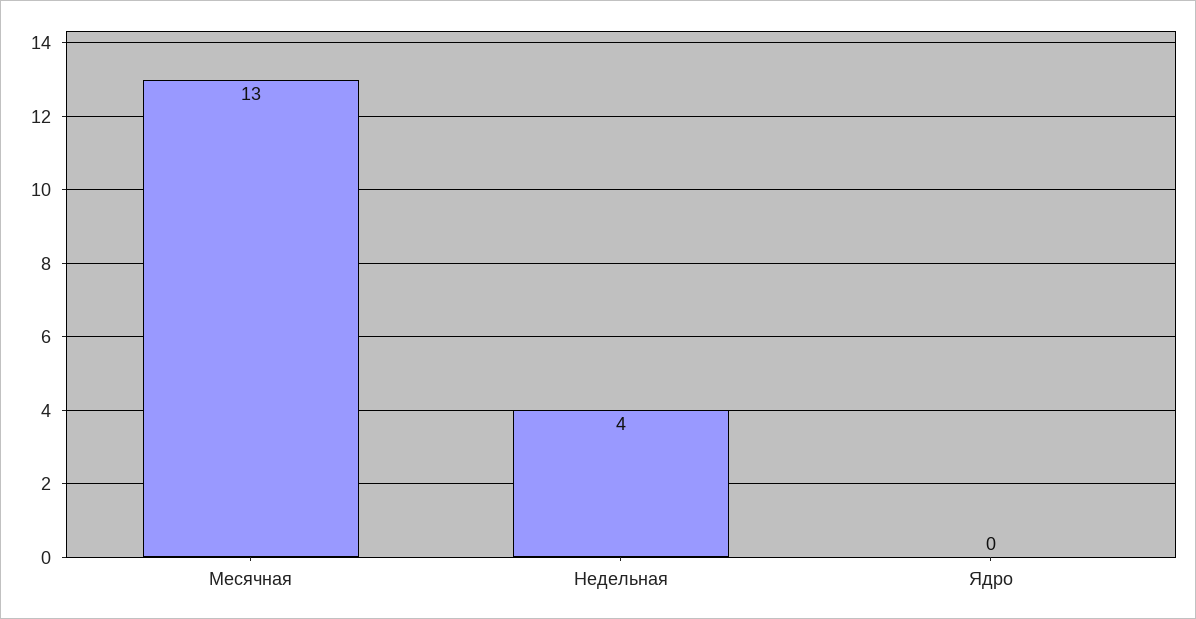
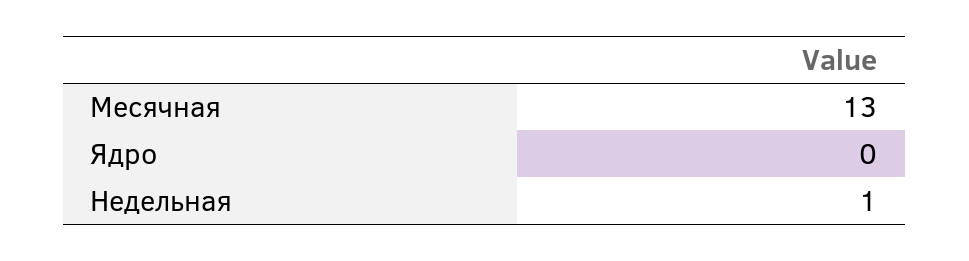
  {
    "Месячная": 13,
-   "Недельная": 4,
+   "Недельная": 1,
    "Ядро": 0
  }

